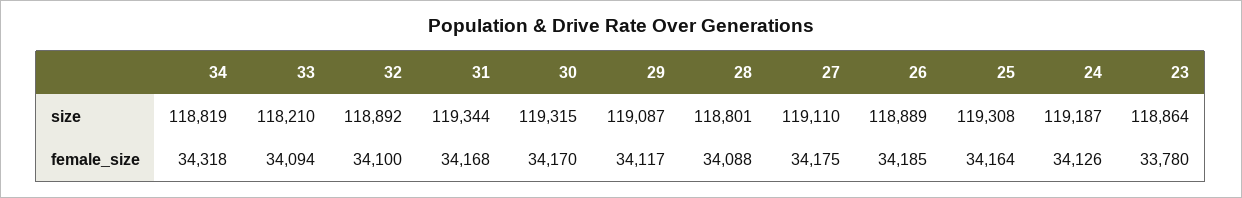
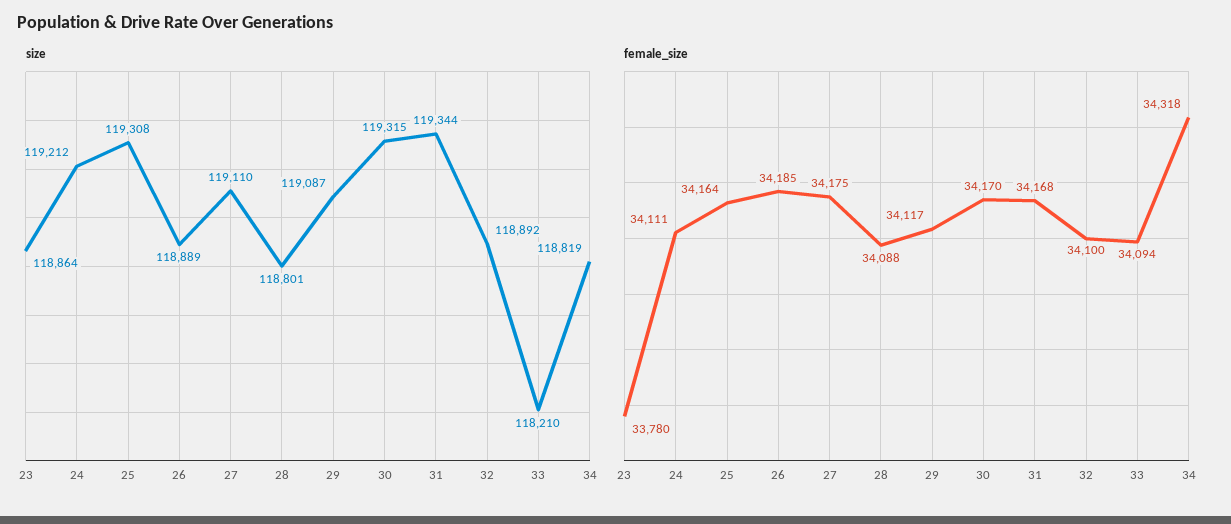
  {
    "size": {
      "34": 118819,
      "33": 118210,
      "32": 118892,
      "31": 119344,
      "30": 119315,
      "29": 119087,
      "28": 118801,
      "27": 119110,
      "26": 118889,
      "25": 119308,
-     "24": 119187,
+     "24": 119212,
      "23": 118864
    },
    "female_size": {
      "34": 34318,
      "33": 34094,
      "32": 34100,
      "31": 34168,
      "30": 34170,
      "29": 34117,
      "28": 34088,
      "27": 34175,
      "26": 34185,
      "25": 34164,
-     "24": 34126,
+     "24": 34111,
      "23": 33780
    }
  }

